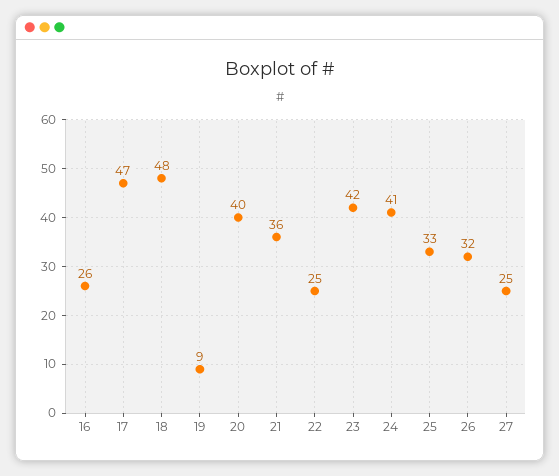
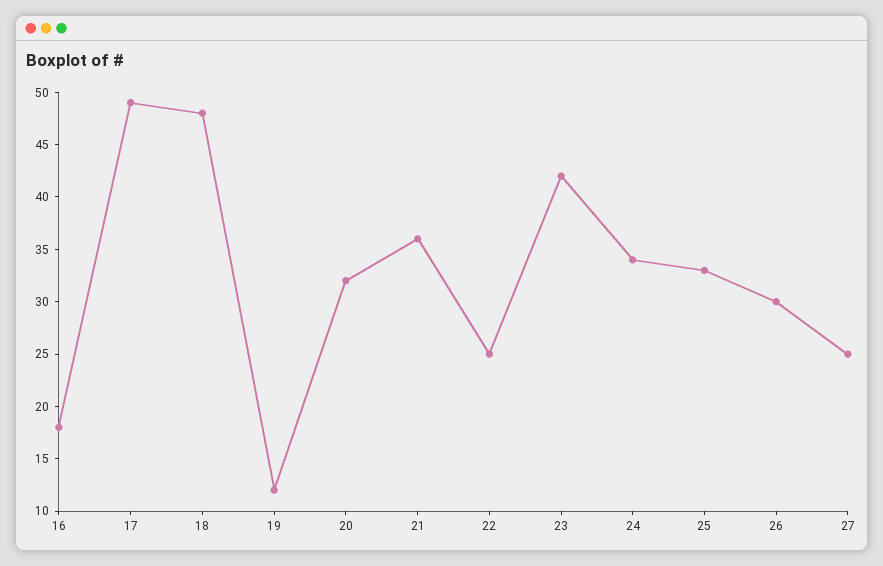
  {
-   "16": 26,
+   "16": 18,
-   "17": 47,
+   "17": 49,
    "18": 48,
-   "19": 9,
+   "19": 12,
-   "20": 40,
+   "20": 32,
    "21": 36,
    "22": 25,
    "23": 42,
-   "24": 41,
+   "24": 34,
    "25": 33,
-   "26": 32,
+   "26": 30,
    "27": 25
  }

